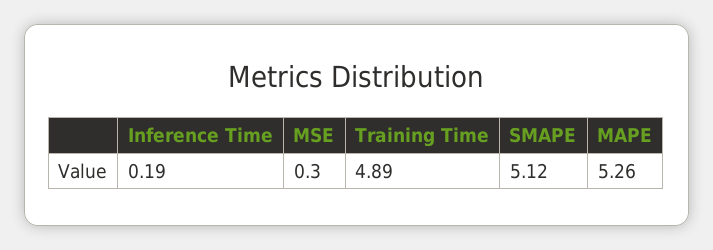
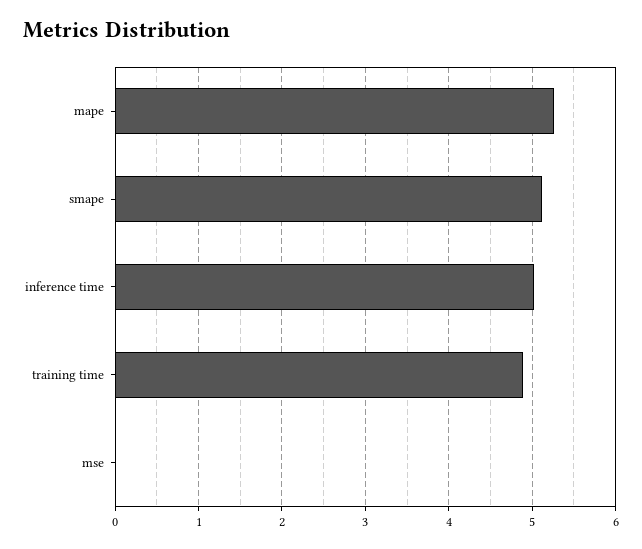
  {
-   "Inference Time": 0.19,
+   "Inference Time": 5,
-   "MSE": 0.3,
+   "MSE": 0,
    "Training Time": 4.89,
    "SMAPE": 5.12,
    "MAPE": 5.26
  }

